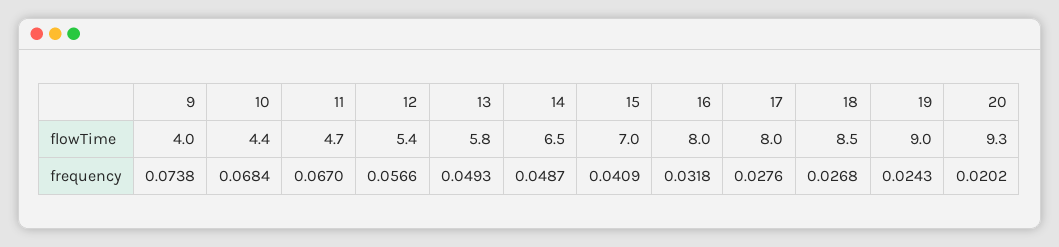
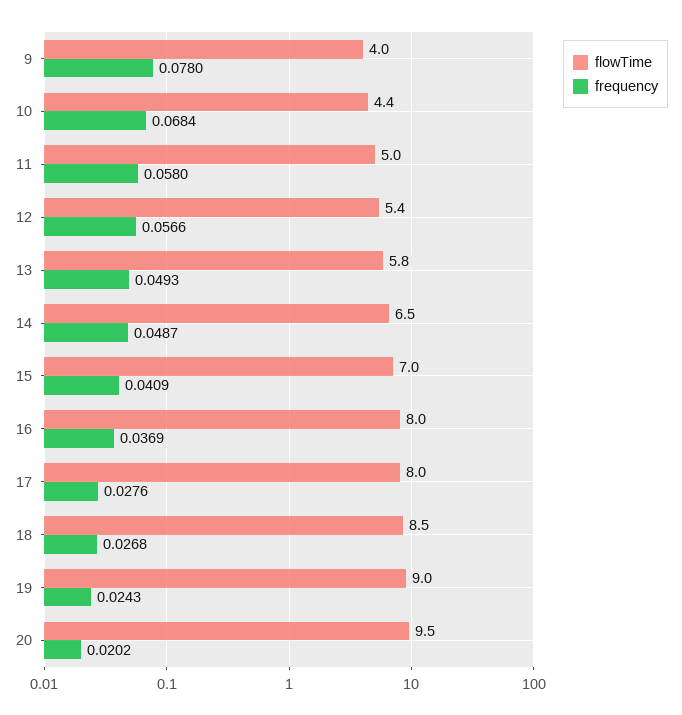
  {
    "flowTime": {
      "9": 4,
      "10": 4.4,
-     "11": 4.7,
+     "11": 5,
      "12": 5.4,
      "13": 5.8,
      "14": 6.5,
      "15": 7,
      "16": 8,
      "17": 8,
      "18": 8.5,
      "19": 9,
-     "20": 9.3
+     "20": 9.5
    },
    "frequency": {
-     "9": 0.0738,
+     "9": 0.078,
      "10": 0.0684,
-     "11": 0.067,
+     "11": 0.058,
      "12": 0.0566,
      "13": 0.0493,
      "14": 0.0487,
      "15": 0.0409,
-     "16": 0.0318,
+     "16": 0.0369,
      "17": 0.0276,
      "18": 0.0268,
      "19": 0.0243,
      "20": 0.0202
    }
  }

